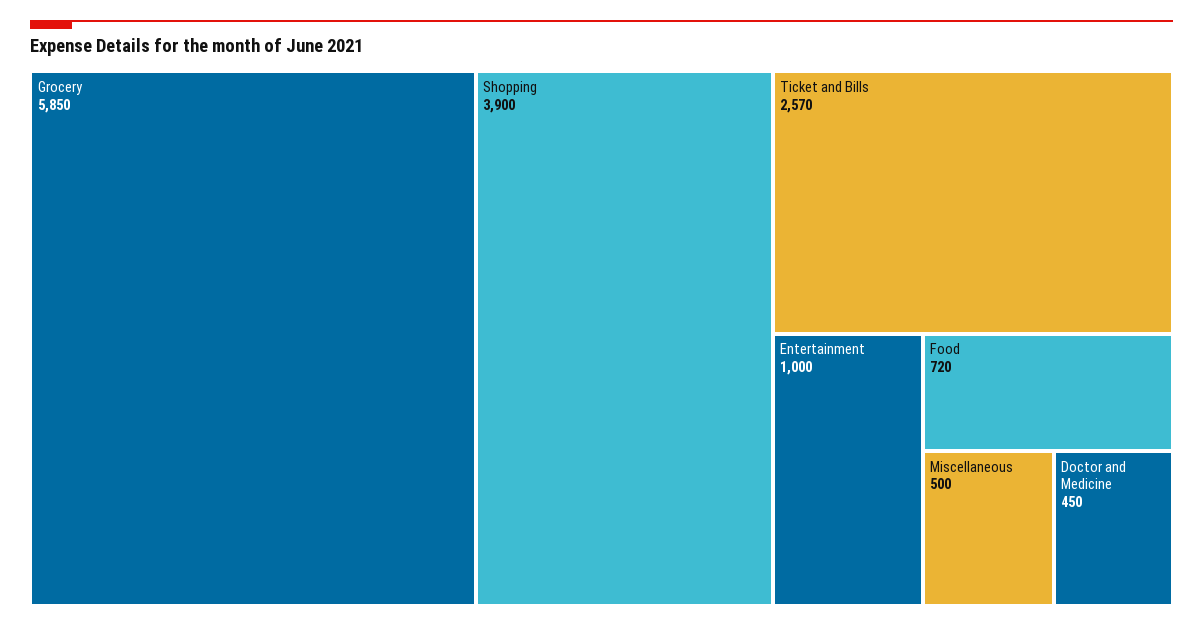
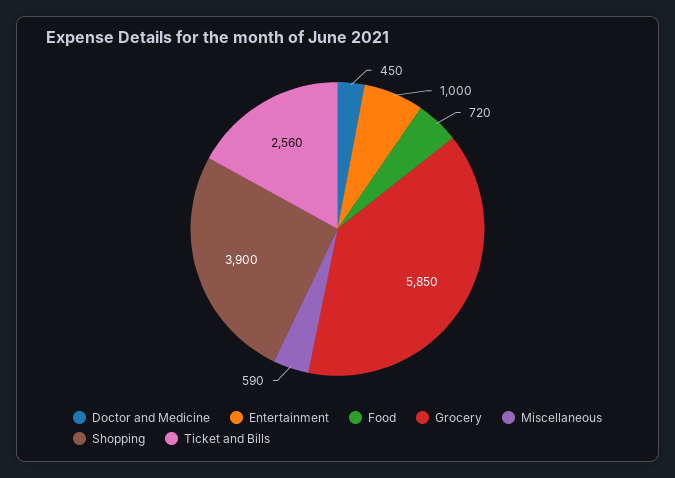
  {
    "Grocery": 5850,
    "Shopping": 3900,
-   "Ticket and Bills": 2570,
+   "Ticket and Bills": 2560,
    "Entertainment": 1000,
    "Food": 720,
-   "Miscellaneous": 500,
+   "Miscellaneous": 590,
    "Doctor and Medicine": 450
  }

